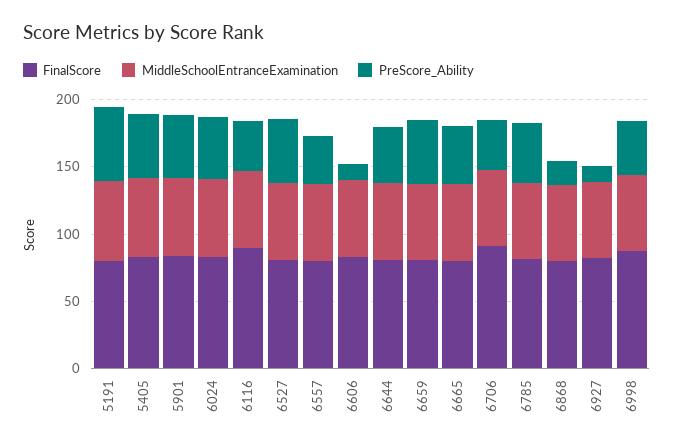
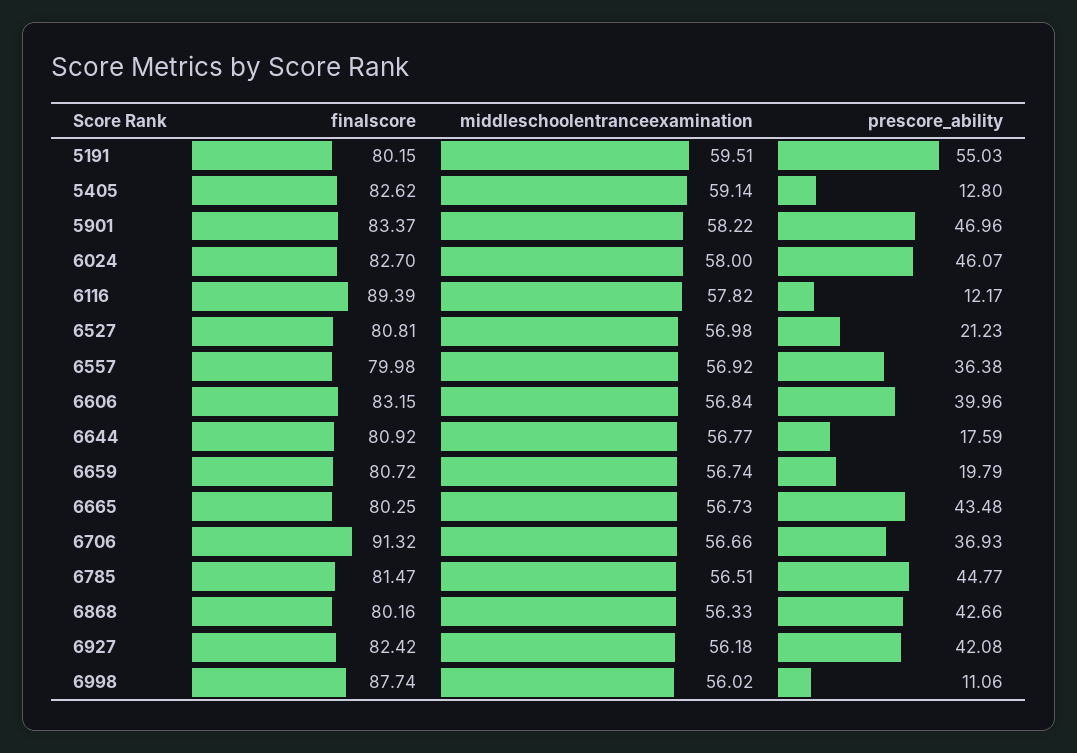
  {
    "FinalScore": {
      "5191": 80.15,
      "5405": 82.62,
      "5901": 83.37,
      "6024": 82.7,
      "6116": 89.39,
      "6527": 80.81,
      "6557": 79.98,
      "6606": 83.15,
      "6644": 80.92,
      "6659": 80.72,
      "6665": 80.25,
      "6706": 91.32,
      "6785": 81.47,
      "6868": 80.16,
      "6927": 82.42,
      "6998": 87.74
    },
    "MiddleSchoolEntranceExamination": {
      "5191": 59.51,
      "5405": 59.14,
      "5901": 58.22,
      "6024": 58,
      "6116": 57.82,
      "6527": 56.98,
      "6557": 56.92,
      "6606": 56.84,
      "6644": 56.77,
      "6659": 56.74,
      "6665": 56.73,
      "6706": 56.66,
      "6785": 56.51,
      "6868": 56.33,
      "6927": 56.18,
      "6998": 56.02
    },
    "PreScore_Ability": {
      "5191": 55.03,
-     "5405": 50,
+     "5405": 12.8,
      "5901": 46.96,
      "6024": 46.07,
-     "6116": 40,
+     "6116": 12.17,
-     "6527": 50,
+     "6527": 21.23,
      "6557": 36.38,
-     "6606": 10,
+     "6606": 39.96,
-     "6644": 40,
+     "6644": 17.59,
-     "6659": 50,
+     "6659": 19.79,
      "6665": 43.48,
      "6706": 36.93,
      "6785": 44.77,
-     "6868": 20,
+     "6868": 42.66,
-     "6927": 10,
+     "6927": 42.08,
-     "6998": 40
+     "6998": 11.06
    }
  }

